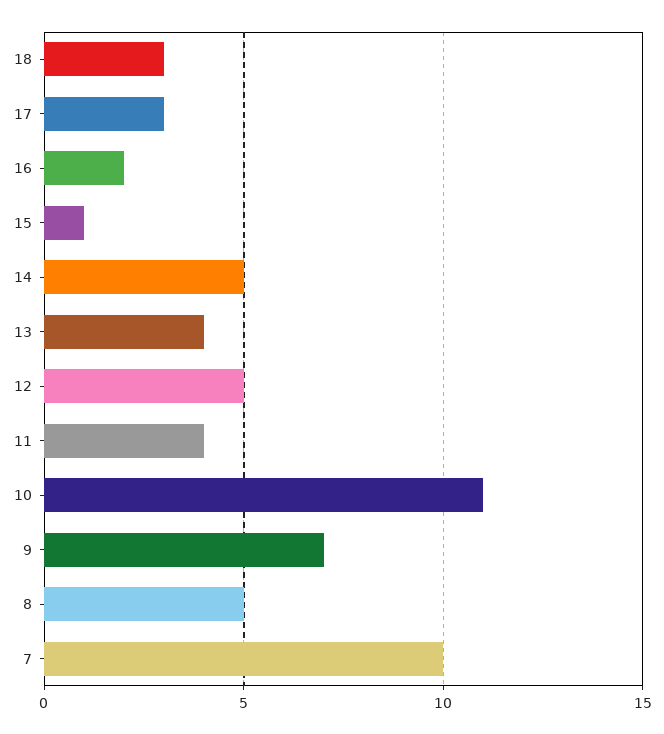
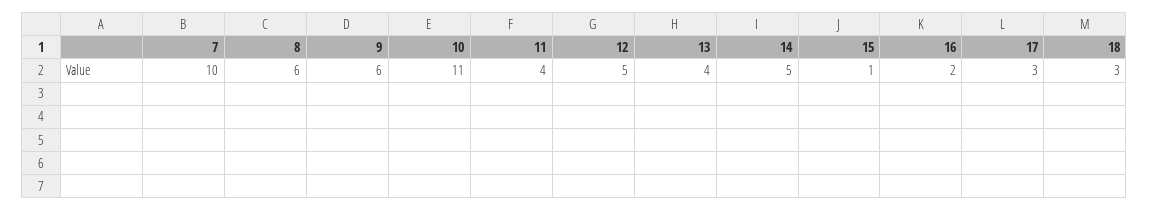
  {
    "18": 3,
    "17": 3,
    "16": 2,
    "15": 1,
    "14": 5,
    "13": 4,
    "12": 5,
    "11": 4,
    "10": 11,
-   "9": 7,
+   "9": 6,
-   "8": 5,
+   "8": 6,
    "7": 10
  }

